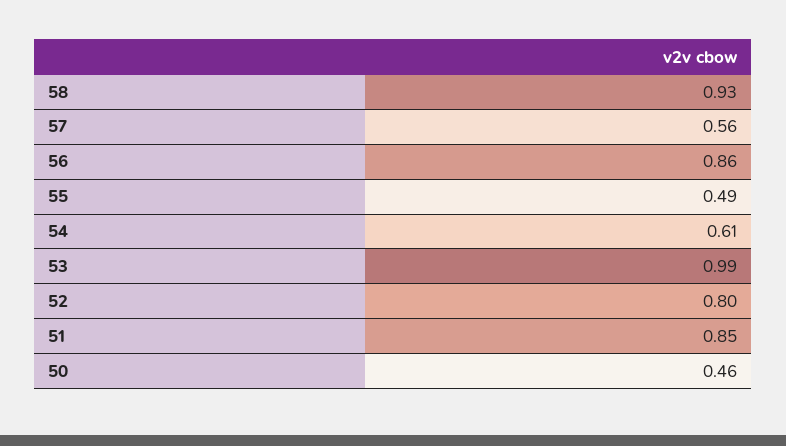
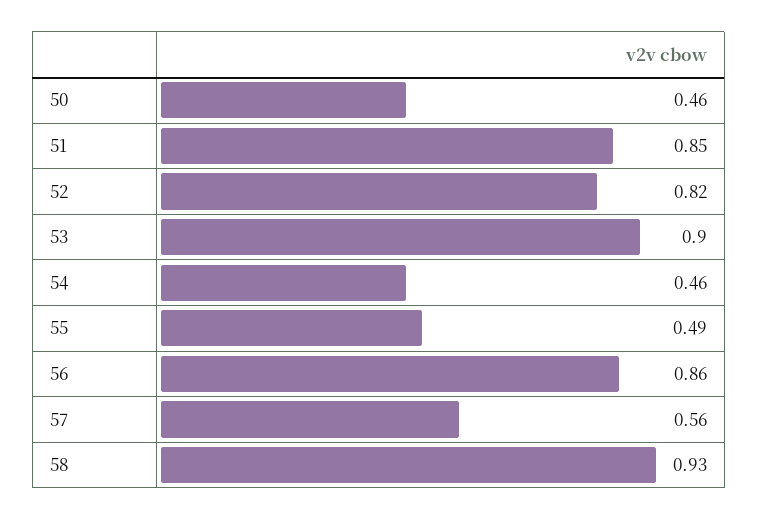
  {
    "58": 0.93,
    "57": 0.56,
    "56": 0.86,
    "55": 0.49,
-   "54": 0.61,
+   "54": 0.46,
-   "53": 0.99,
+   "53": 0.9,
-   "52": 0.8,
+   "52": 0.82,
    "51": 0.85,
    "50": 0.46
  }

